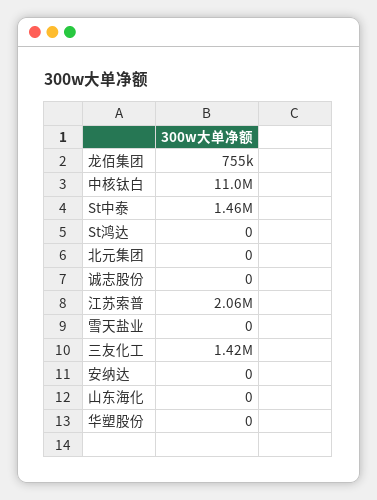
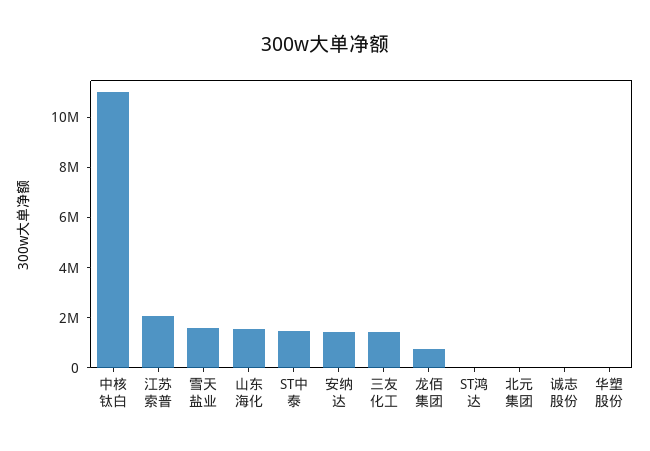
  {
    "龙佰集团": 755000,
    "中核钛白": 11000000,
    "St中泰": 1460000,
    "St鸿达": 0,
    "北元集团": 0,
    "诚志股份": 0,
    "江苏索普": 2060000,
-   "雪天盐业": 0,
+   "雪天盐业": 1500000,
    "三友化工": 1420000,
-   "安纳达": 0,
+   "安纳达": 1500000,
-   "山东海化": 0,
+   "山东海化": 1500000,
    "华塑股份": 0
  }

